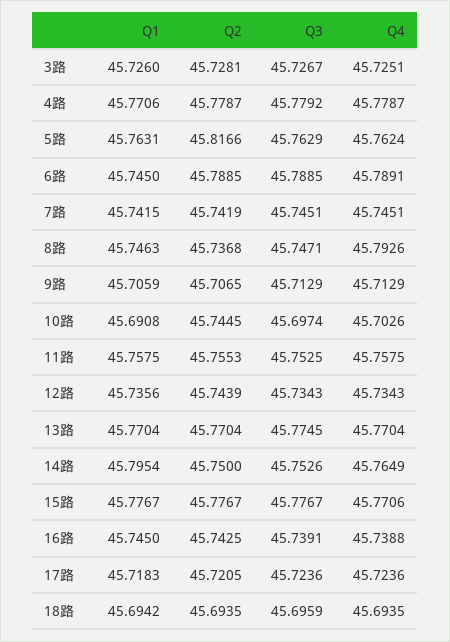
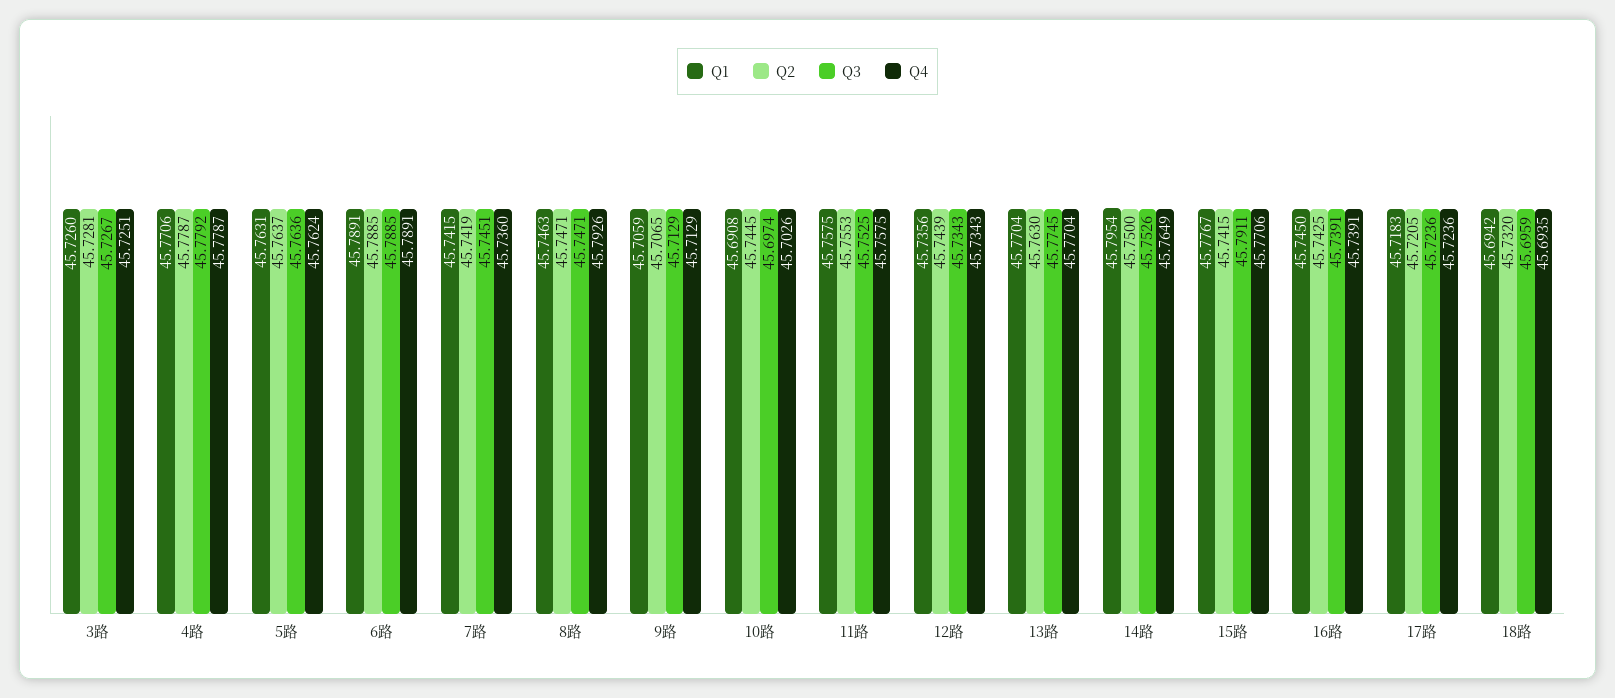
  {
    "Q1": {
      "3路": 45.726,
      "4路": 45.7706,
      "5路": 45.7631,
-     "6路": 45.745,
+     "6路": 45.7891,
      "7路": 45.7415,
      "8路": 45.7463,
      "9路": 45.7059,
      "10路": 45.6908,
      "11路": 45.7575,
      "12路": 45.7356,
      "13路": 45.7704,
      "14路": 45.7954,
      "15路": 45.7767,
      "16路": 45.745,
      "17路": 45.7183,
      "18路": 45.6942
    },
    "Q2": {
      "3路": 45.7281,
      "4路": 45.7787,
-     "5路": 45.8166,
+     "5路": 45.7637,
      "6路": 45.7885,
      "7路": 45.7419,
-     "8路": 45.7368,
+     "8路": 45.7471,
      "9路": 45.7065,
      "10路": 45.7445,
      "11路": 45.7553,
      "12路": 45.7439,
-     "13路": 45.7704,
+     "13路": 45.763,
      "14路": 45.75,
-     "15路": 45.7767,
+     "15路": 45.7415,
      "16路": 45.7425,
      "17路": 45.7205,
-     "18路": 45.6935
+     "18路": 45.732
    },
    "Q3": {
      "3路": 45.7267,
      "4路": 45.7792,
-     "5路": 45.7629,
+     "5路": 45.7636,
      "6路": 45.7885,
      "7路": 45.7451,
      "8路": 45.7471,
      "9路": 45.7129,
      "10路": 45.6974,
      "11路": 45.7525,
      "12路": 45.7343,
      "13路": 45.7745,
      "14路": 45.7526,
-     "15路": 45.7767,
+     "15路": 45.7911,
      "16路": 45.7391,
      "17路": 45.7236,
      "18路": 45.6959
    },
    "Q4": {
      "3路": 45.7251,
      "4路": 45.7787,
      "5路": 45.7624,
      "6路": 45.7891,
-     "7路": 45.7451,
+     "7路": 45.736,
      "8路": 45.7926,
      "9路": 45.7129,
      "10路": 45.7026,
      "11路": 45.7575,
      "12路": 45.7343,
      "13路": 45.7704,
      "14路": 45.7649,
      "15路": 45.7706,
-     "16路": 45.7388,
+     "16路": 45.7391,
      "17路": 45.7236,
      "18路": 45.6935
    }
  }

